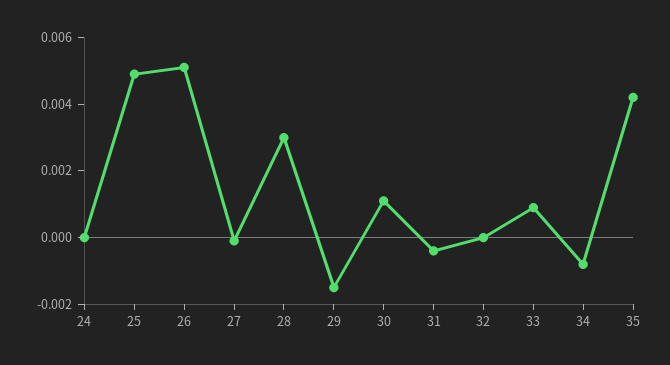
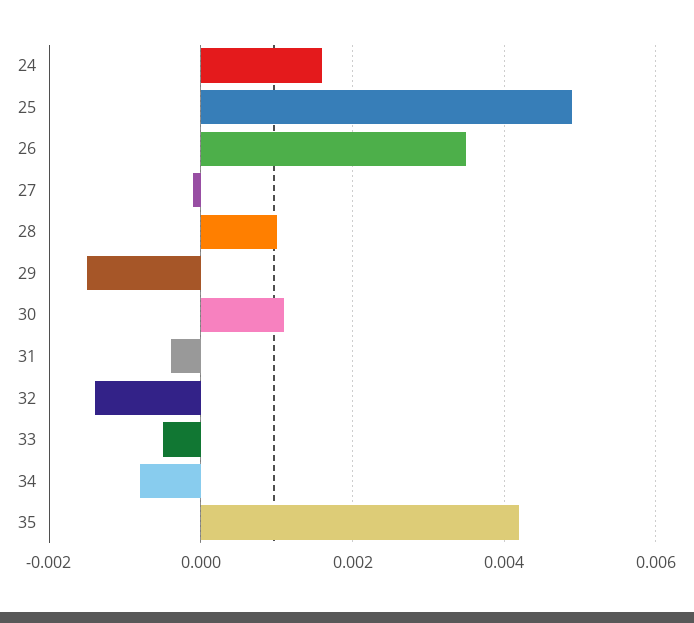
  {
-   "24": 0,
+   "24": 0.0015,
    "25": 0.005,
-   "26": 0.005,
+   "26": 0.0035,
    "27": 0,
-   "28": 0.003,
+   "28": 0.001,
    "29": -0.0015,
    "30": 0.001,
    "31": -0.0005,
-   "32": 0,
+   "32": -0.0015,
-   "33": 0.001,
+   "33": -0.0005,
    "34": -0.001,
    "35": 0.004
  }

